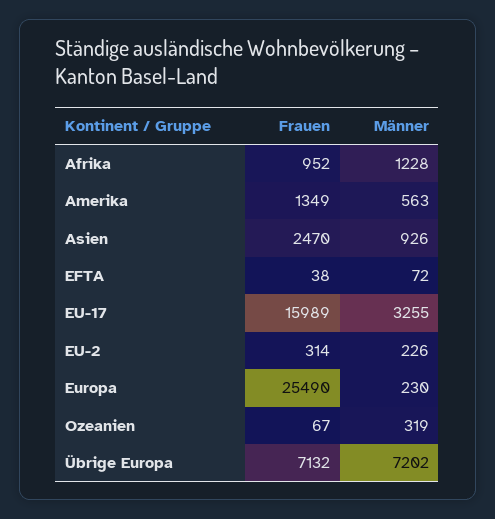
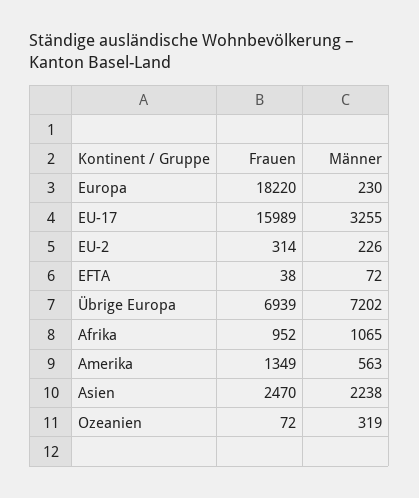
  {
    "Frauen": {
      "Afrika": 952,
      "Amerika": 1349,
      "Asien": 2470,
      "EFTA": 38,
      "EU-17": 15989,
      "EU-2": 314,
-     "Europa": 25490,
+     "Europa": 18220,
-     "Ozeanien": 67,
+     "Ozeanien": 72,
-     "Übrige Europa": 7132
+     "Übrige Europa": 6939
    },
    "Männer": {
-     "Afrika": 1228,
+     "Afrika": 1065,
      "Amerika": 563,
-     "Asien": 926,
+     "Asien": 2238,
      "EFTA": 72,
      "EU-17": 3255,
      "EU-2": 226,
      "Europa": 230,
      "Ozeanien": 319,
      "Übrige Europa": 7202
    }
  }

